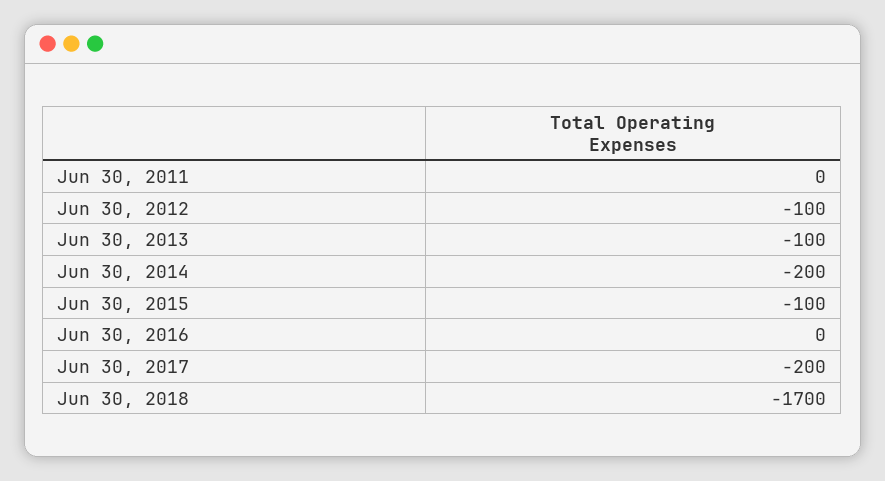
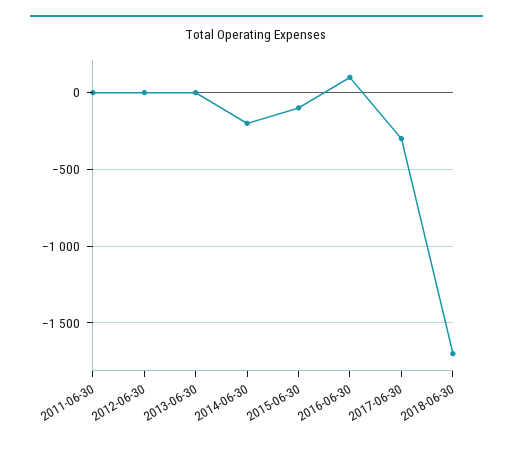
  {
    "Jun 30, 2011": 0,
-   "Jun 30, 2012": -100,
+   "Jun 30, 2012": 0,
-   "Jun 30, 2013": -100,
+   "Jun 30, 2013": 0,
    "Jun 30, 2014": -200,
    "Jun 30, 2015": -100,
-   "Jun 30, 2016": 0,
+   "Jun 30, 2016": 100,
-   "Jun 30, 2017": -200,
+   "Jun 30, 2017": -300,
    "Jun 30, 2018": -1700
  }

